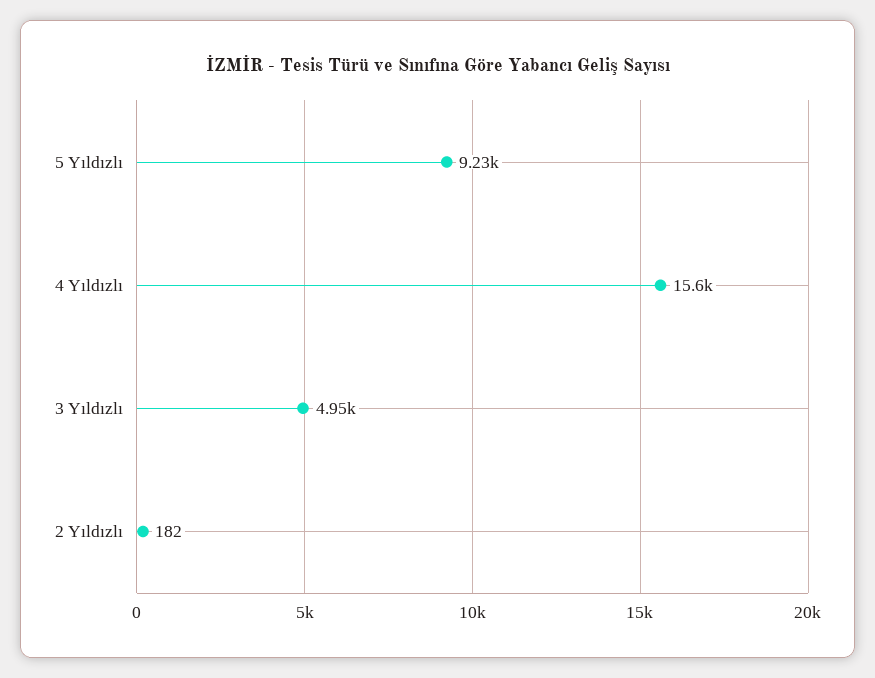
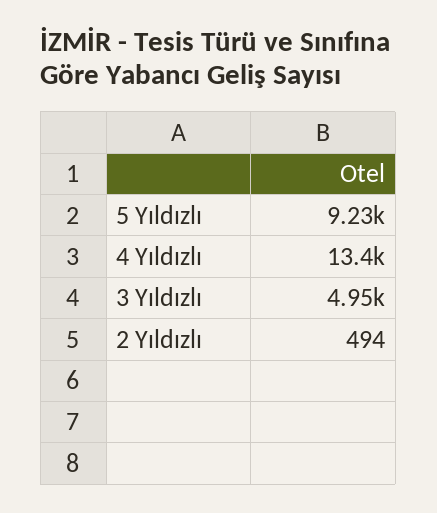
  {
    "5 Yıldızlı": 9230,
-   "4 Yıldızlı": 15600,
+   "4 Yıldızlı": 13400,
    "3 Yıldızlı": 4950,
-   "2 Yıldızlı": 182
+   "2 Yıldızlı": 494
  }

